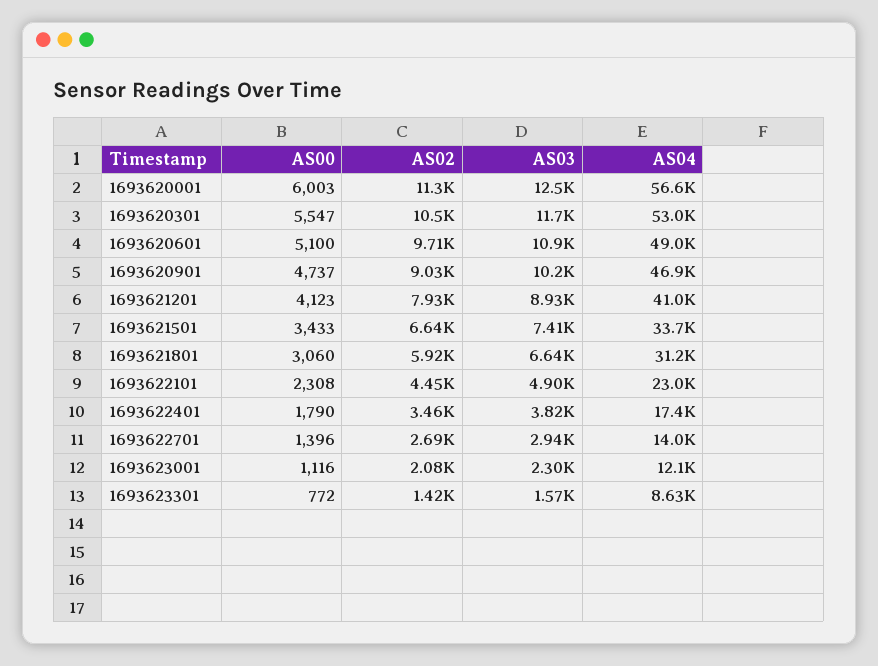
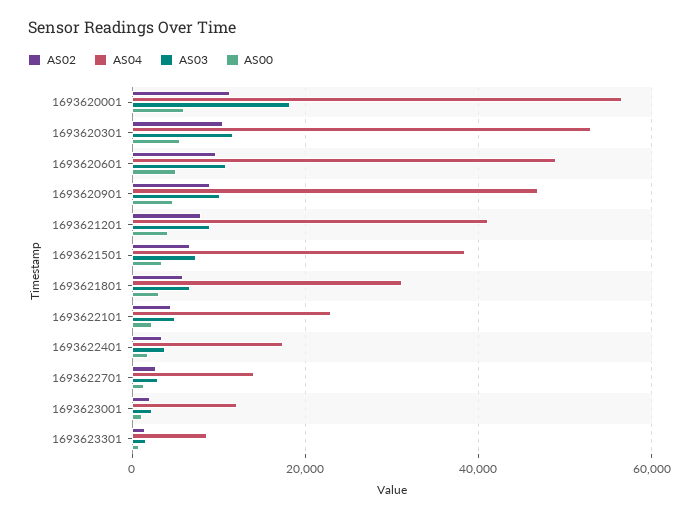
  {
    "AS00": {
      "1693620001": 6003,
      "1693620301": 5547,
      "1693620601": 5100,
      "1693620901": 4737,
      "1693621201": 4123,
      "1693621501": 3433,
      "1693621801": 3060,
      "1693622101": 2308,
      "1693622401": 1790,
      "1693622701": 1396,
      "1693623001": 1116,
      "1693623301": 772
    },
    "AS02": {
      "1693620001": 11300,
      "1693620301": 10500,
      "1693620601": 9710,
      "1693620901": 9030,
      "1693621201": 7930,
      "1693621501": 6640,
      "1693621801": 5920,
      "1693622101": 4450,
      "1693622401": 3460,
      "1693622701": 2690,
      "1693623001": 2080,
      "1693623301": 1420
    },
    "AS03": {
-     "1693620001": 12500,
+     "1693620001": 18000,
      "1693620301": 11700,
      "1693620601": 10900,
      "1693620901": 10200,
      "1693621201": 8930,
      "1693621501": 7410,
      "1693621801": 6640,
      "1693622101": 4900,
      "1693622401": 3820,
      "1693622701": 2940,
      "1693623001": 2300,
      "1693623301": 1570
    },
    "AS04": {
      "1693620001": 56600,
      "1693620301": 53000,
      "1693620601": 49000,
      "1693620901": 46900,
      "1693621201": 41000,
-     "1693621501": 33700,
+     "1693621501": 38000,
      "1693621801": 31200,
      "1693622101": 23000,
      "1693622401": 17400,
      "1693622701": 14000,
      "1693623001": 12100,
      "1693623301": 8630
    }
  }

